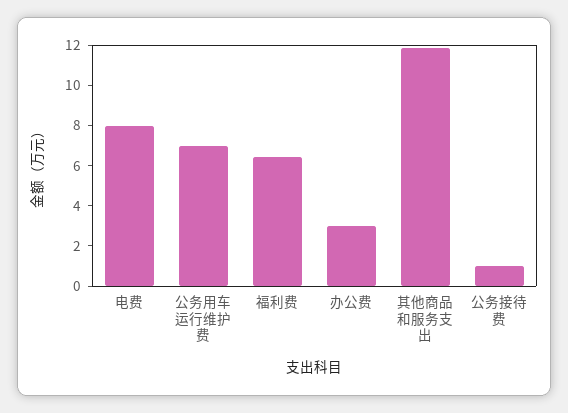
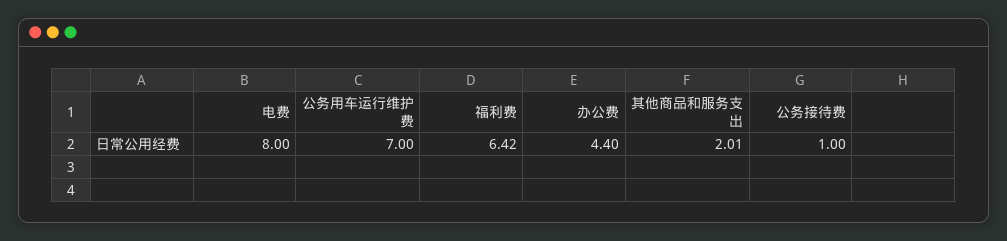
  {
    "电费": 8,
    "公务用车运行维护费": 7,
    "福利费": 6.42,
-   "办公费": 3,
+   "办公费": 4.4,
-   "其他商品和服务支出": 12,
+   "其他商品和服务支出": 2.01,
    "公务接待费": 1
  }

